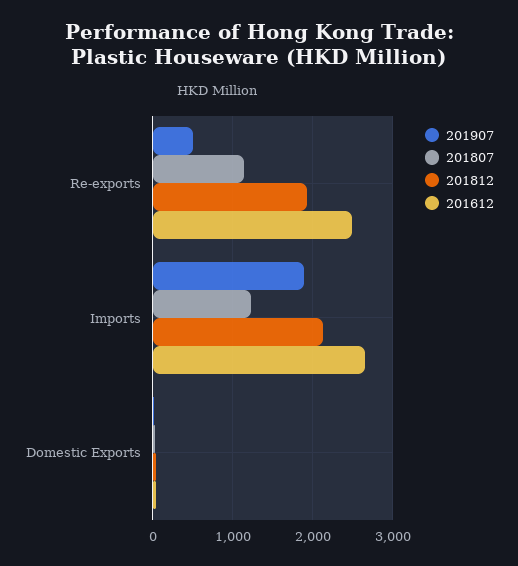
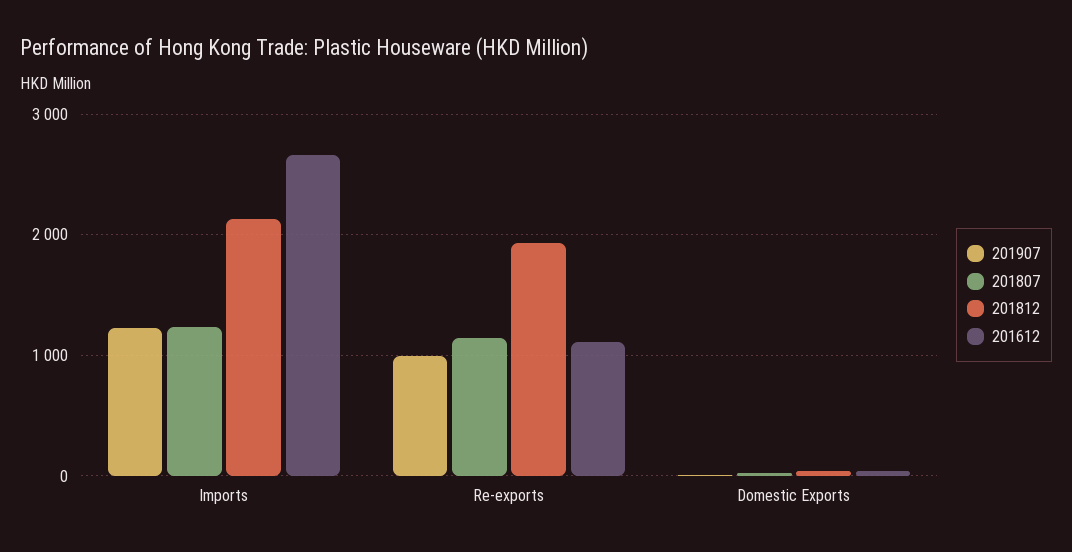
  {
    "201907": {
-     "Re-exports": 500,
+     "Re-exports": 1000,
-     "Imports": 1900,
+     "Imports": 1200,
      "Domestic Exports": 0
    },
    "201807": {
      "Re-exports": 1100,
      "Imports": 1200,
      "Domestic Exports": 0
    },
    "201812": {
      "Re-exports": 1900,
      "Imports": 2100,
      "Domestic Exports": 0
    },
    "201612": {
-     "Re-exports": 2500,
+     "Re-exports": 1100,
      "Imports": 2700,
      "Domestic Exports": 0
    }
  }

